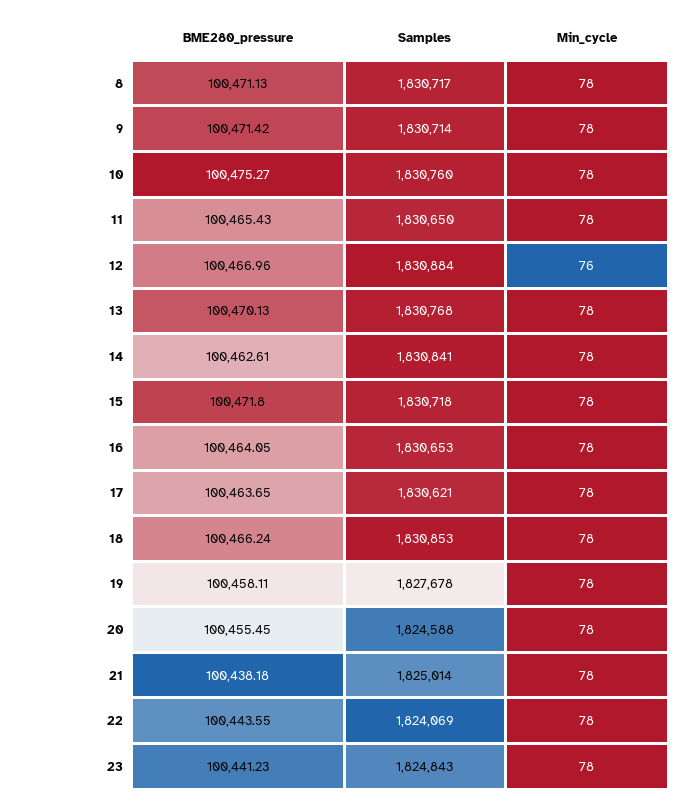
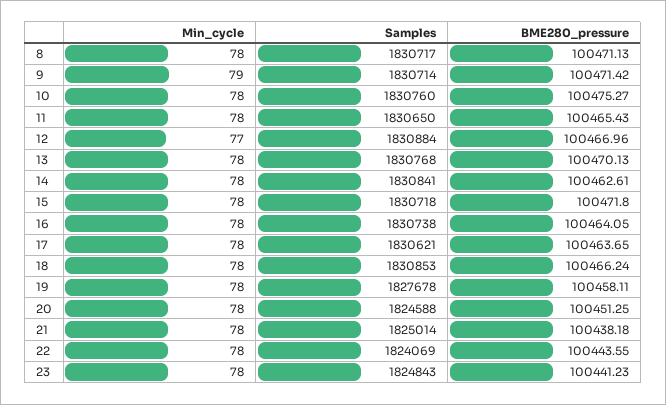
  {
    "BME280_pressure": {
      "8": 100471.13,
      "9": 100471.42,
      "10": 100475.27,
      "11": 100465.43,
      "12": 100466.96,
      "13": 100470.13,
      "14": 100462.61,
      "15": 100471.8,
      "16": 100464.05,
      "17": 100463.65,
      "18": 100466.24,
      "19": 100458.11,
-     "20": 100455.45,
+     "20": 100451.25,
      "21": 100438.18,
      "22": 100443.55,
      "23": 100441.23
    },
    "Samples": {
      "8": 1830717,
      "9": 1830714,
      "10": 1830760,
      "11": 1830650,
      "12": 1830884,
      "13": 1830768,
      "14": 1830841,
      "15": 1830718,
-     "16": 1830653,
+     "16": 1830738,
      "17": 1830621,
      "18": 1830853,
      "19": 1827678,
      "20": 1824588,
      "21": 1825014,
      "22": 1824069,
      "23": 1824843
    },
    "Min_cycle": {
      "8": 78,
-     "9": 78,
+     "9": 79,
      "10": 78,
      "11": 78,
-     "12": 76,
+     "12": 77,
      "13": 78,
      "14": 78,
      "15": 78,
      "16": 78,
      "17": 78,
      "18": 78,
      "19": 78,
      "20": 78,
      "21": 78,
      "22": 78,
      "23": 78
    }
  }

